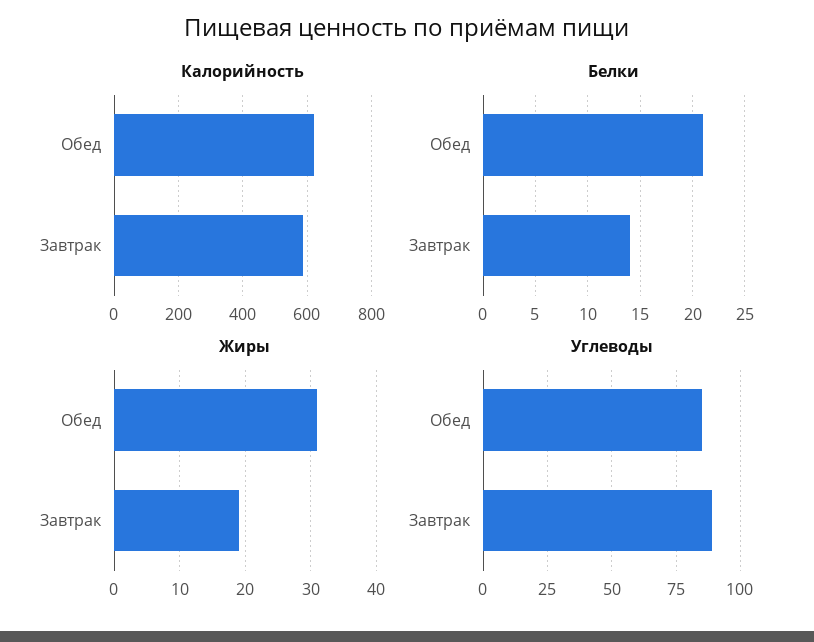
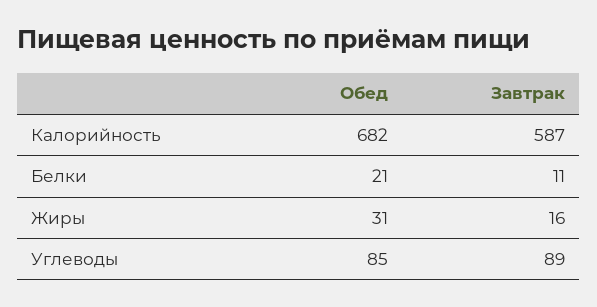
  {
    "Калорийность": {
-     "Обед": 620,
+     "Обед": 682,
      "Завтрак": 587
    },
    "Белки": {
      "Обед": 21,
-     "Завтрак": 14
+     "Завтрак": 11
    },
    "Жиры": {
      "Обед": 31,
-     "Завтрак": 19
+     "Завтрак": 16
    },
    "Углеводы": {
      "Обед": 85,
      "Завтрак": 89
    }
  }

